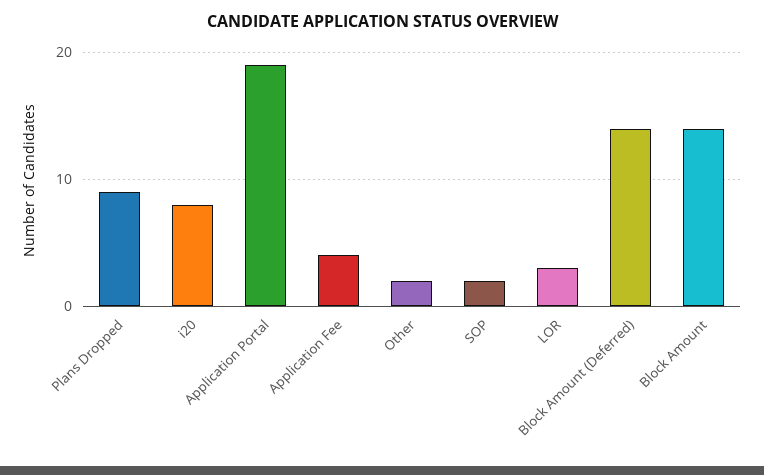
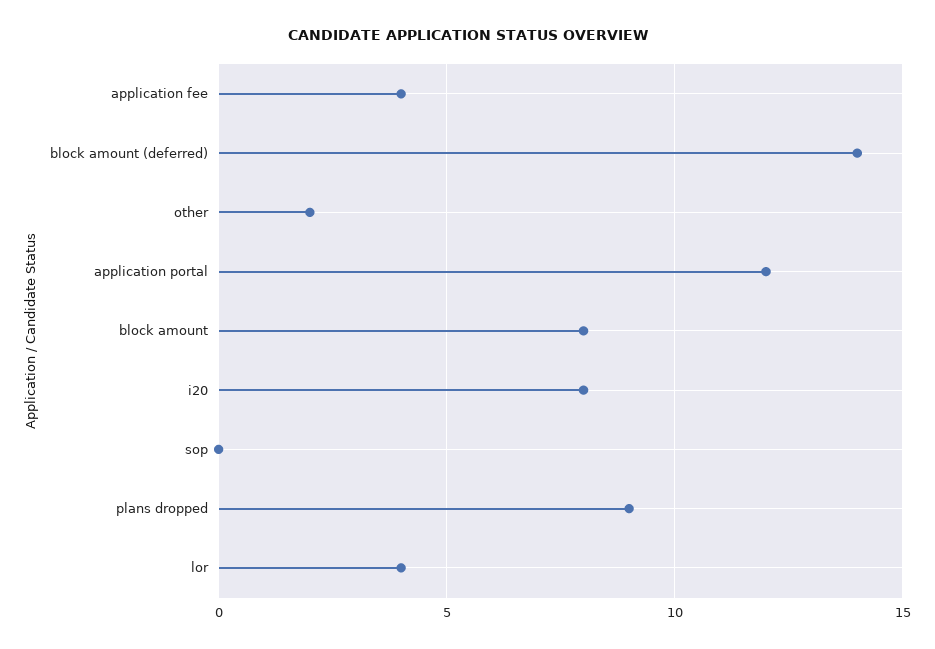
  {
    "Plans Dropped": 9,
    "i20": 8,
-   "Application Portal": 19,
+   "Application Portal": 12,
    "Application Fee": 4,
    "Other": 2,
-   "SOP": 2,
+   "SOP": 0,
-   "LOR": 3,
+   "LOR": 4,
    "Block Amount (Deferred)": 14,
-   "Block Amount": 14
+   "Block Amount": 8
  }

